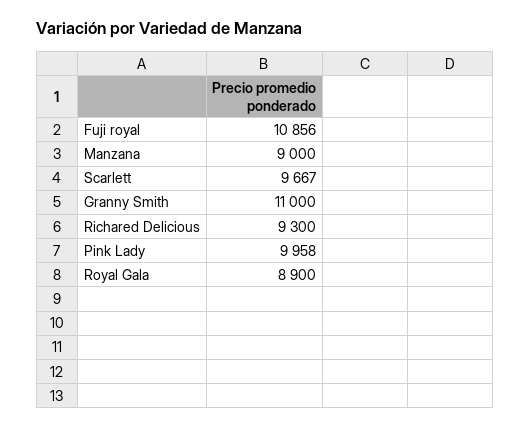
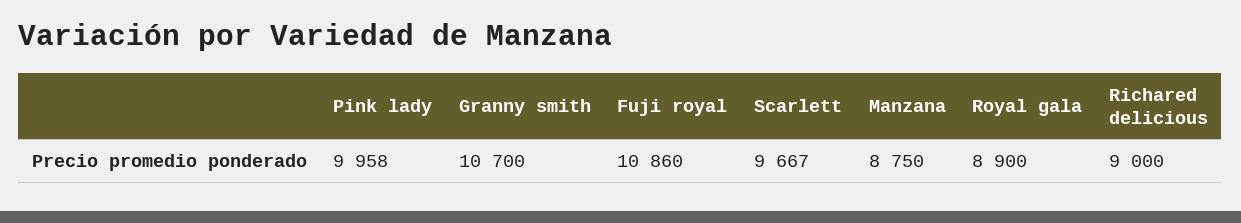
  {
-   "Fuji royal": 10856,
+   "Fuji royal": 10860,
-   "Manzana": 9000,
+   "Manzana": 8750,
    "Scarlett": 9667,
-   "Granny Smith": 11000,
+   "Granny Smith": 10700,
-   "Richared Delicious": 9300,
+   "Richared Delicious": 9000,
    "Pink Lady": 9958,
    "Royal Gala": 8900
  }

